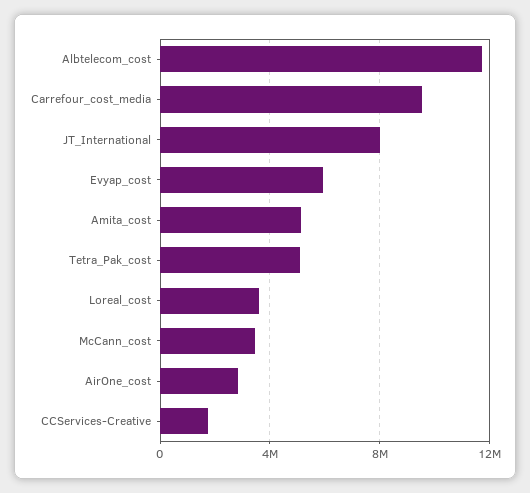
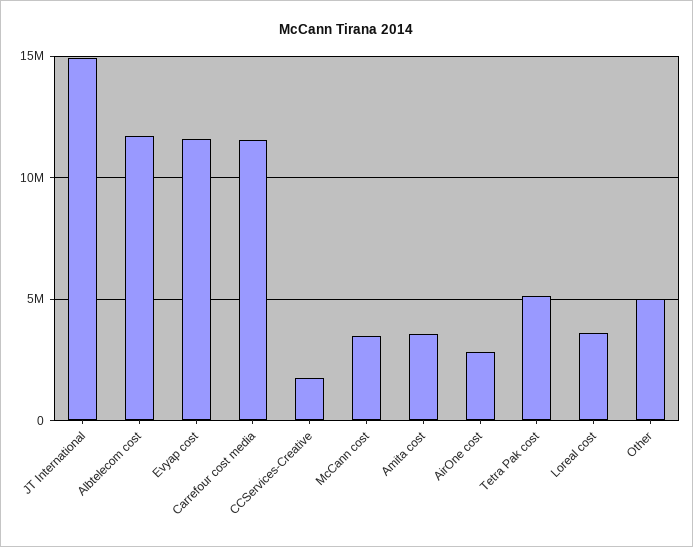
  {
    "Albtelecom_cost": 11500000,
-   "Carrefour_cost_media": 9500000,
+   "Carrefour_cost_media": 11500000,
-   "JT_International": 8000000,
+   "JT_International": 15000000,
-   "Evyap_cost": 6000000,
+   "Evyap_cost": 11500000,
-   "Amita_cost": 5000000,
+   "Amita_cost": 3500000,
    "Tetra_Pak_cost": 5000000,
    "Loreal_cost": 3500000,
    "McCann_cost": 3500000,
    "AirOne_cost": 3000000,
-   "CCServices-Creative": 1500000
+   "CCServices-Creative": 1500000,
+   "Other": 5000000
  }

